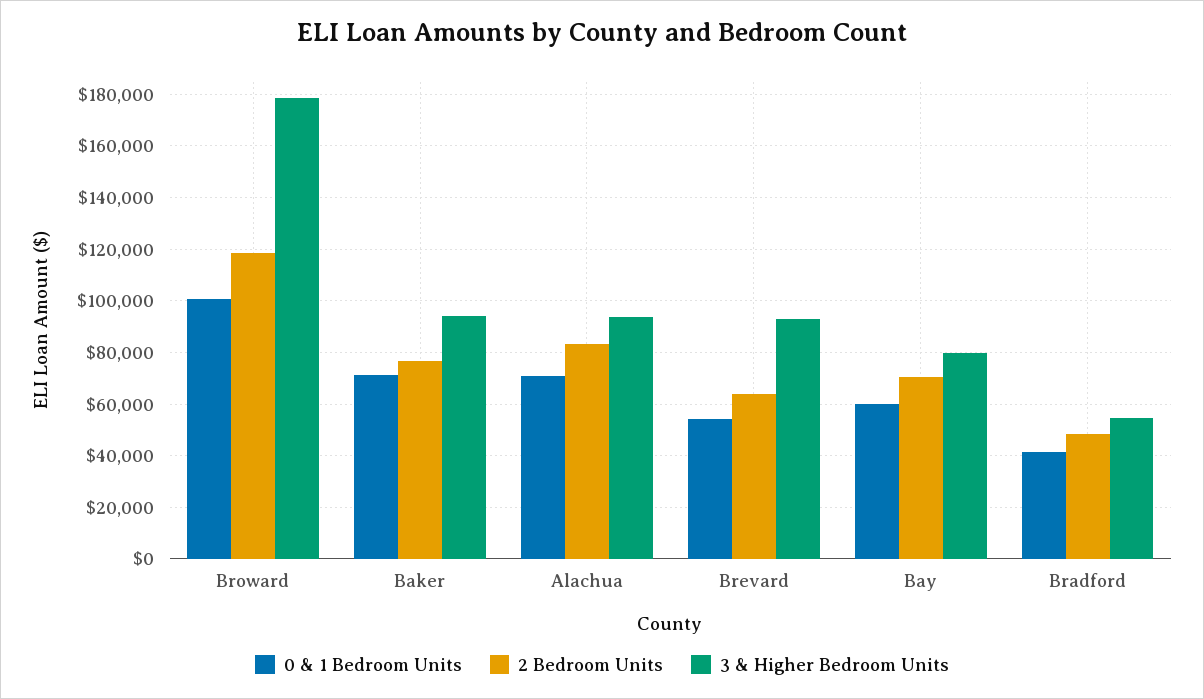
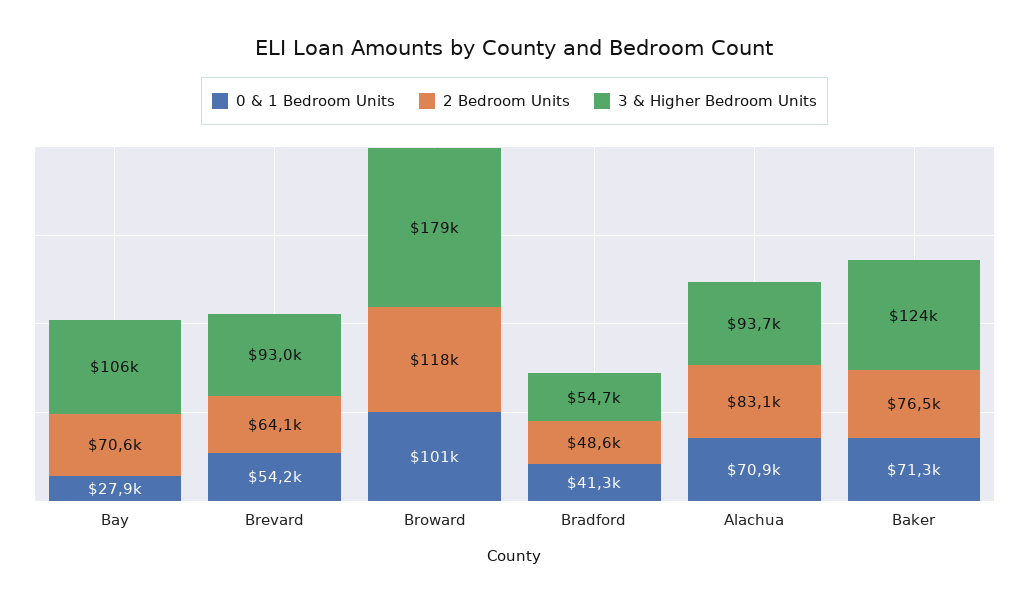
  {
    "0 & 1 Bedroom Units": {
      "Broward": 101000,
      "Baker": 71300,
      "Alachua": 70900,
      "Brevard": 54200,
-     "Bay": 60000,
+     "Bay": 27900,
      "Bradford": 41300
    },
    "2 Bedroom Units": {
      "Broward": 118000,
      "Baker": 76500,
      "Alachua": 83100,
      "Brevard": 64100,
      "Bay": 70600,
      "Bradford": 48600
    },
    "3 & Higher Bedroom Units": {
      "Broward": 179000,
-     "Baker": 95000,
+     "Baker": 124000,
      "Alachua": 93700,
      "Brevard": 93000,
-     "Bay": 80000,
+     "Bay": 106000,
      "Bradford": 54700
    }
  }

